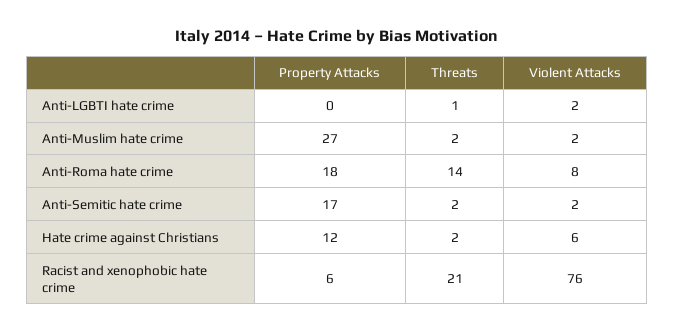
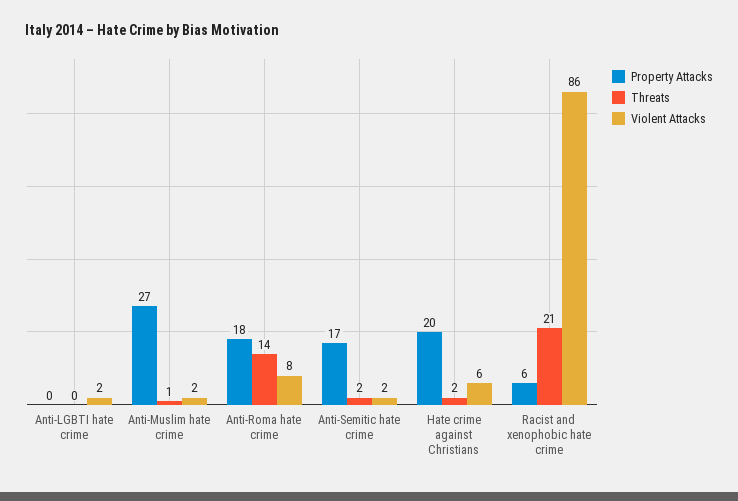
  {
    "Property Attacks": {
      "Anti-LGBTI hate crime": 0,
      "Anti-Muslim hate crime": 27,
      "Anti-Roma hate crime": 18,
      "Anti-Semitic hate crime": 17,
-     "Hate crime against Christians": 12,
+     "Hate crime against Christians": 20,
      "Racist and xenophobic hate crime": 6
    },
    "Threats": {
-     "Anti-LGBTI hate crime": 1,
+     "Anti-LGBTI hate crime": 0,
-     "Anti-Muslim hate crime": 2,
+     "Anti-Muslim hate crime": 1,
      "Anti-Roma hate crime": 14,
      "Anti-Semitic hate crime": 2,
      "Hate crime against Christians": 2,
      "Racist and xenophobic hate crime": 21
    },
    "Violent Attacks": {
      "Anti-LGBTI hate crime": 2,
      "Anti-Muslim hate crime": 2,
      "Anti-Roma hate crime": 8,
      "Anti-Semitic hate crime": 2,
      "Hate crime against Christians": 6,
-     "Racist and xenophobic hate crime": 76
+     "Racist and xenophobic hate crime": 86
    }
  }

